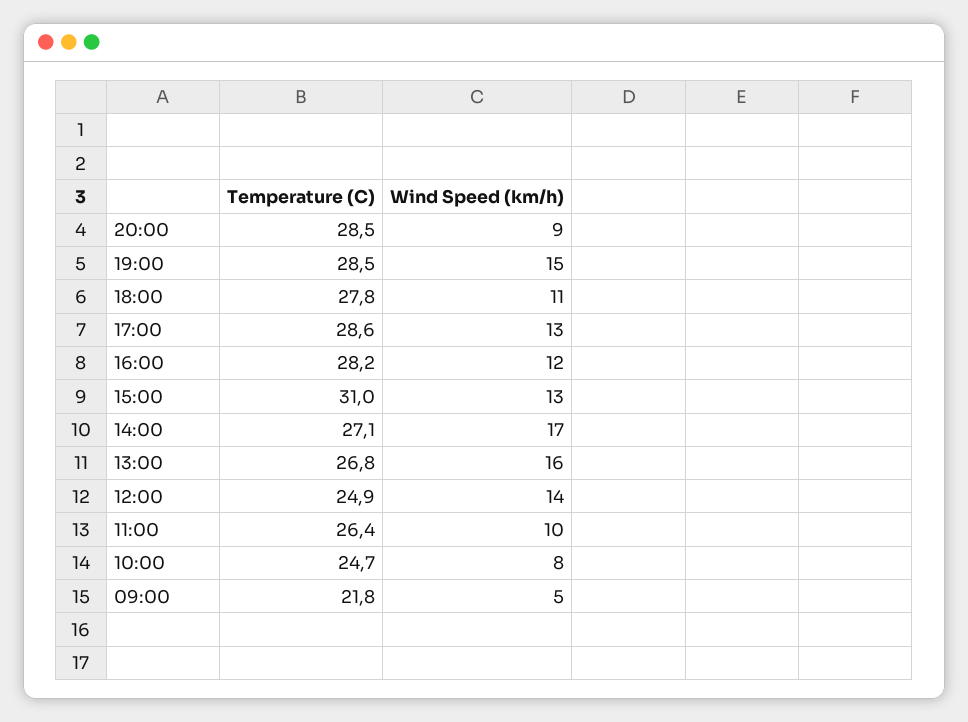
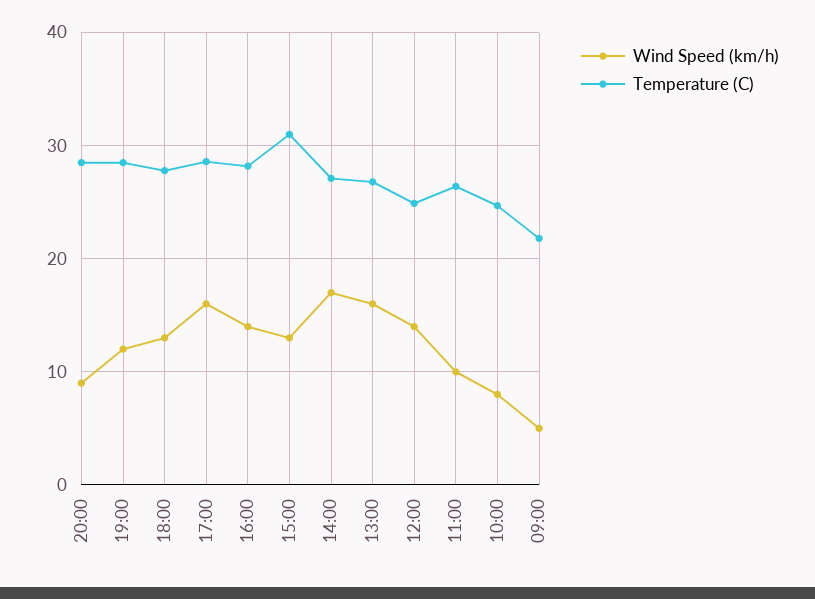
  {
    "Temperature (C)": {
      "20:00": 28.5,
      "19:00": 28.5,
      "18:00": 27.8,
      "17:00": 28.6,
      "16:00": 28.2,
      "15:00": 31,
      "14:00": 27.1,
      "13:00": 26.8,
      "12:00": 24.9,
      "11:00": 26.4,
      "10:00": 24.7,
      "09:00": 21.8
    },
    "Wind Speed (km/h)": {
      "20:00": 9,
-     "19:00": 15,
+     "19:00": 12,
-     "18:00": 11,
+     "18:00": 13,
-     "17:00": 13,
+     "17:00": 16,
-     "16:00": 12,
+     "16:00": 14,
      "15:00": 13,
      "14:00": 17,
      "13:00": 16,
      "12:00": 14,
      "11:00": 10,
      "10:00": 8,
      "09:00": 5
    }
  }

